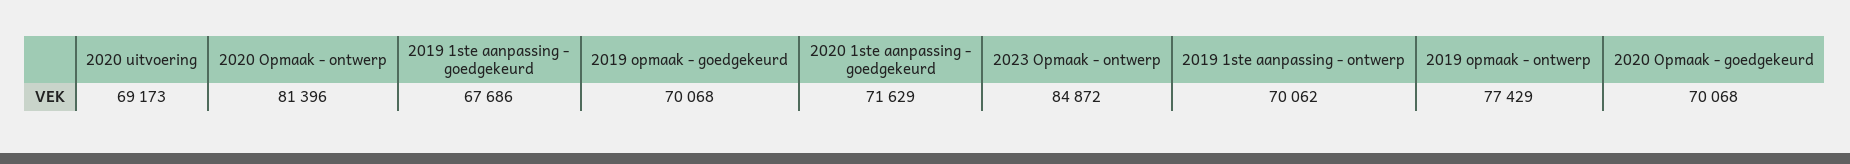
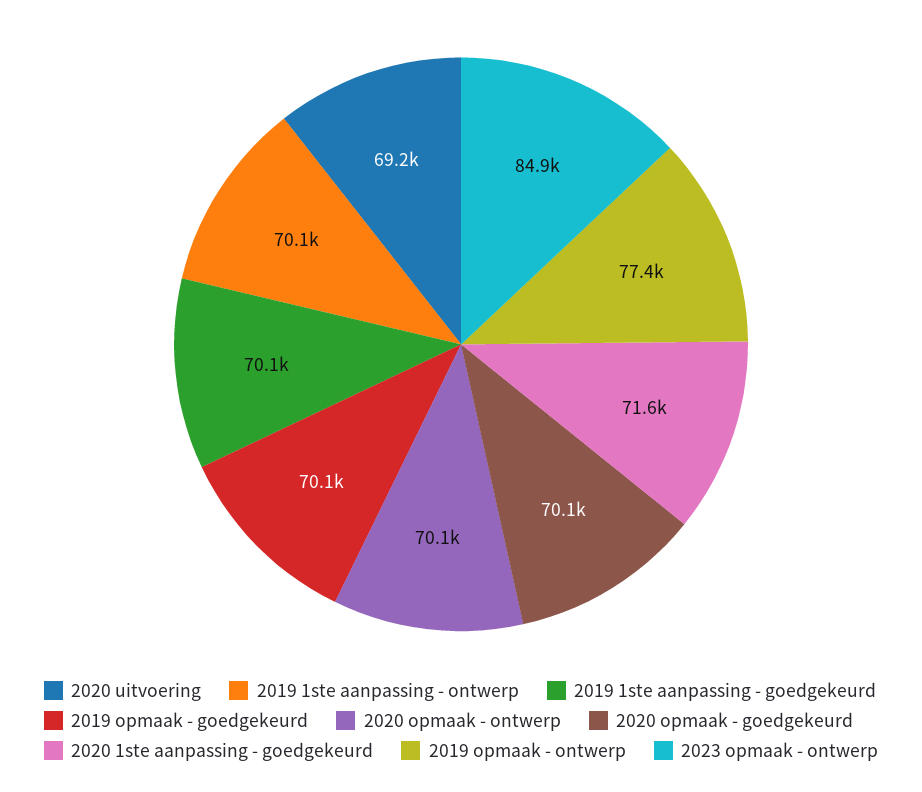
  {
    "2020 uitvoering": 69173,
-   "2020 Opmaak - ontwerp": 81396,
+   "2020 Opmaak - ontwerp": 70100,
-   "2019 1ste aanpassing - goedgekeurd": 67686,
+   "2019 1ste aanpassing - goedgekeurd": 70100,
    "2019 opmaak - goedgekeurd": 70068,
    "2020 1ste aanpassing - goedgekeurd": 71629,
    "2023 Opmaak - ontwerp": 84872,
    "2019 1ste aanpassing - ontwerp": 70062,
    "2019 opmaak - ontwerp": 77429,
    "2020 Opmaak - goedgekeurd": 70068
  }

